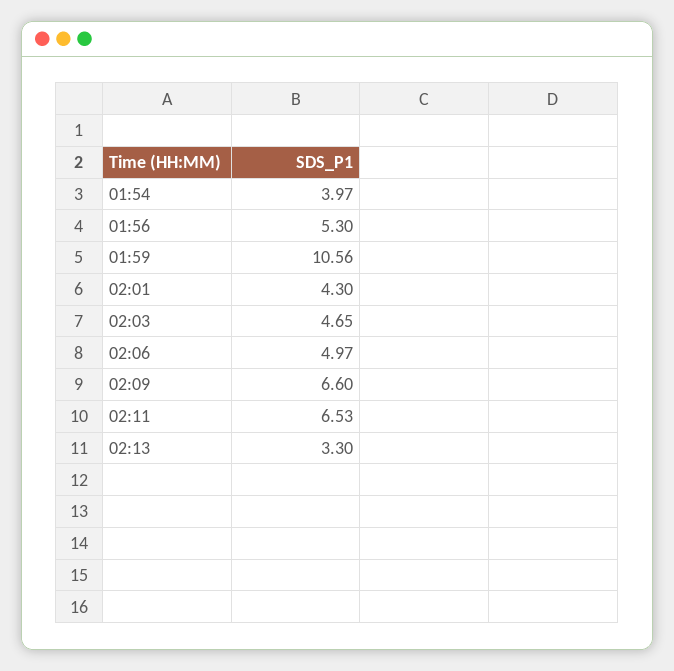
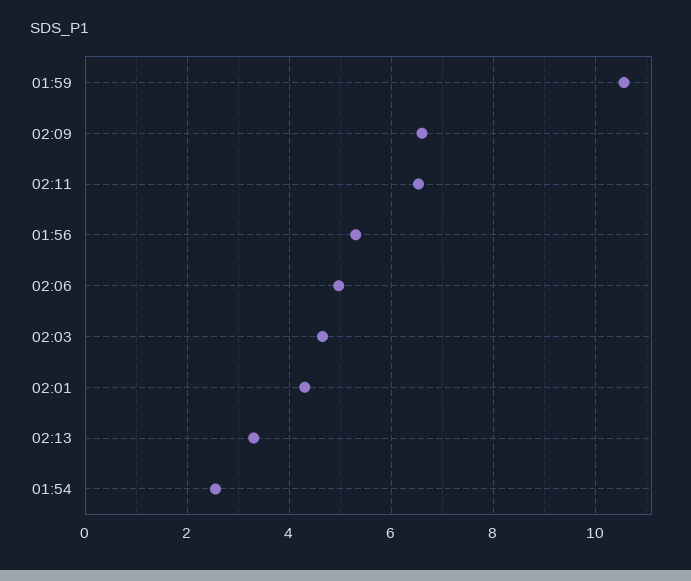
  {
-   "01:54": 3.97,
+   "01:54": 2.6,
    "01:56": 5.3,
    "01:59": 10.56,
    "02:01": 4.3,
    "02:03": 4.65,
    "02:06": 4.97,
    "02:09": 6.6,
    "02:11": 6.53,
    "02:13": 3.3
  }

